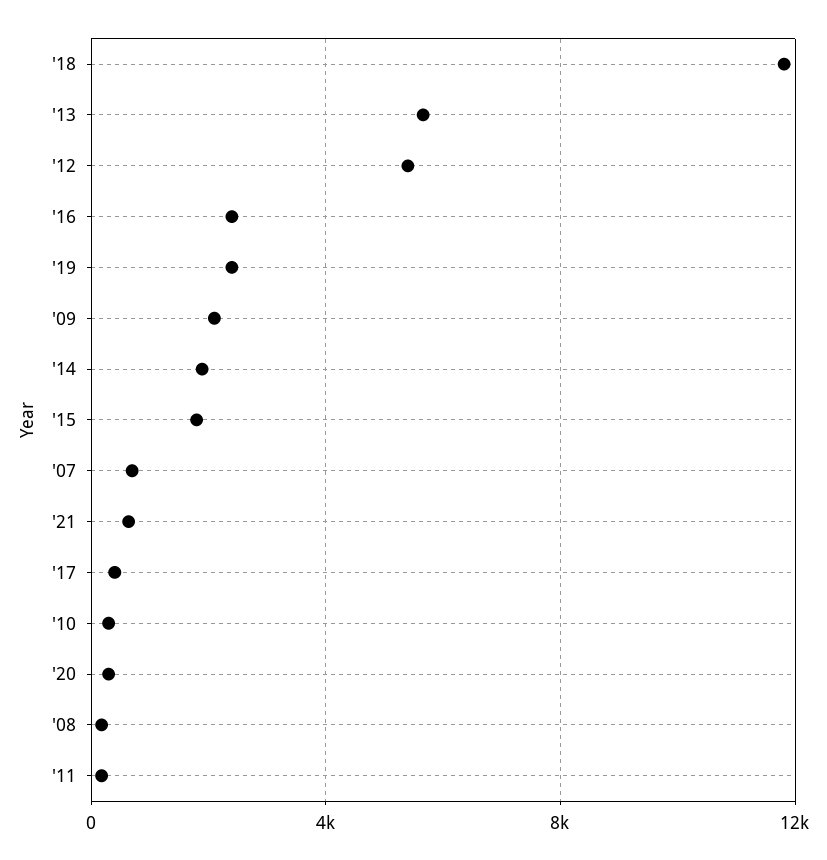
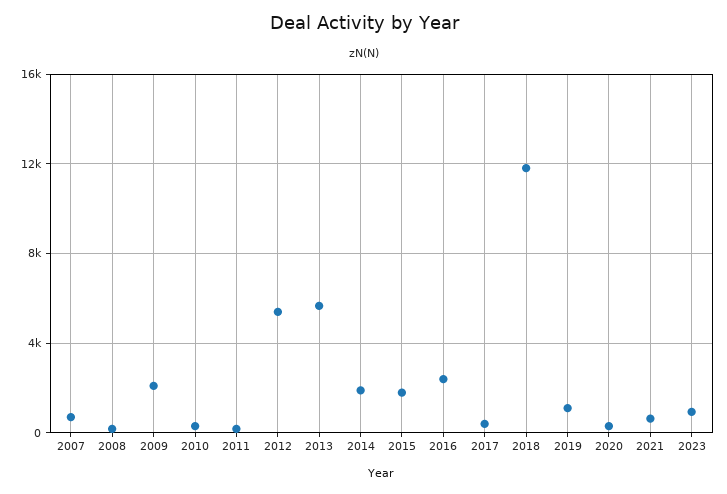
  {
    "'18": 12000,
    "'13": 5500,
    "'12": 5500,
    "'16": 2500,
-   "'19": 2500,
+   "'19": 1000,
    "'09": 2000,
    "'14": 2000,
    "'15": 2000,
    "'07": 500,
    "'21": 500,
    "'17": 500,
    "'10": 500,
    "'20": 500,
    "'08": 0,
-   "'11": 0
+   "'11": 0,
+   "2023": 1000
  }

